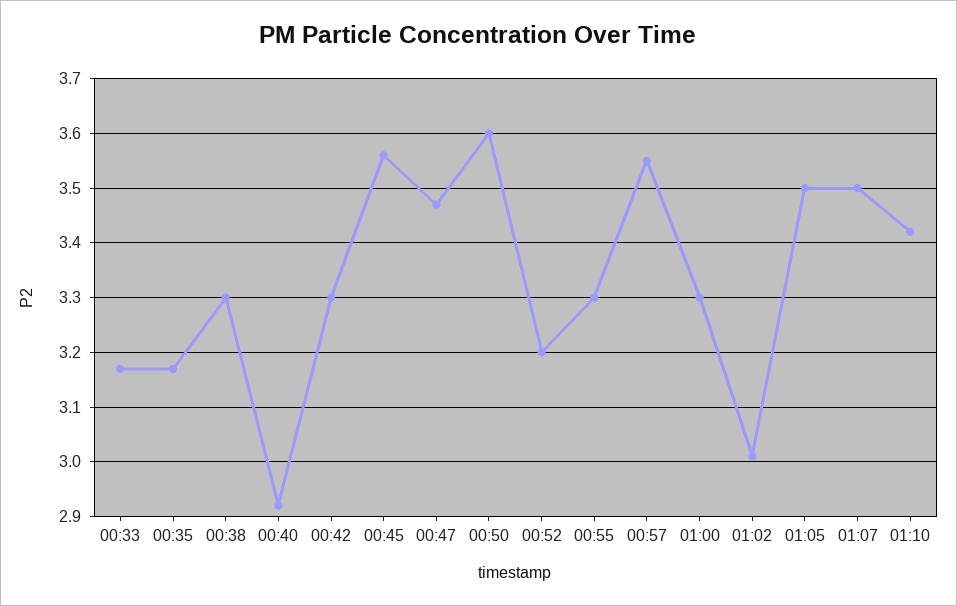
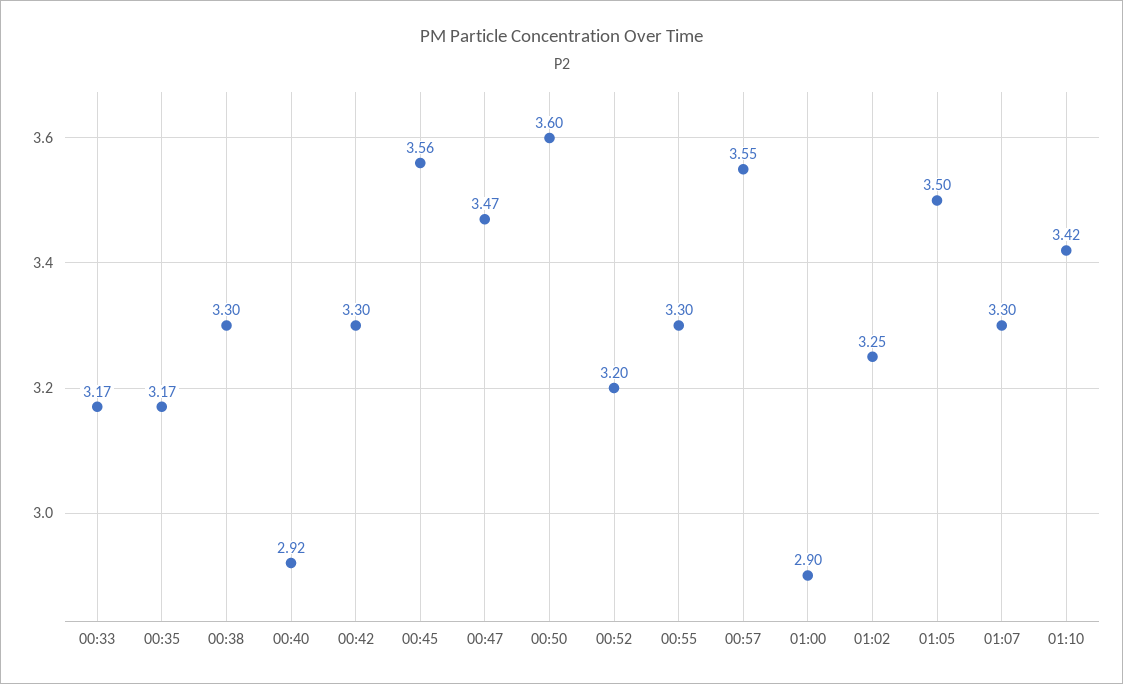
  {
    "00:33": 3.17,
    "00:35": 3.17,
    "00:38": 3.3,
    "00:40": 2.92,
    "00:42": 3.3,
    "00:45": 3.56,
    "00:47": 3.47,
    "00:50": 3.6,
    "00:52": 3.2,
    "00:55": 3.3,
    "00:57": 3.55,
-   "01:00": 3.3,
+   "01:00": 2.9,
-   "01:02": 3,
+   "01:02": 3.25,
    "01:05": 3.5,
-   "01:07": 3.5,
+   "01:07": 3.3,
    "01:10": 3.42
  }

